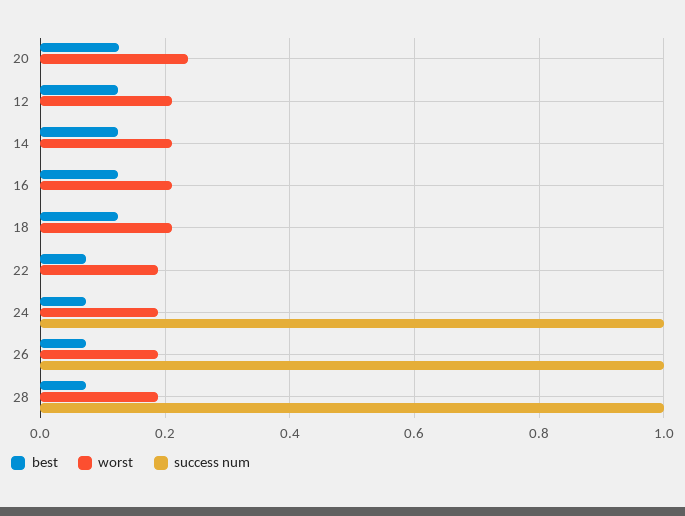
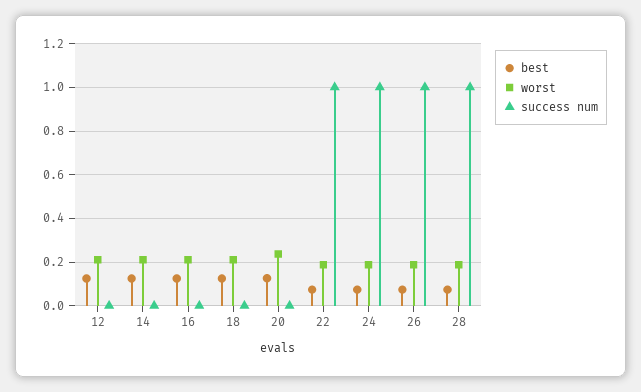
  {
    "best": {
      "20": 0.12,
      "12": 0.12,
      "14": 0.12,
      "16": 0.12,
      "18": 0.12,
      "22": 0.08,
      "24": 0.08,
      "26": 0.08,
      "28": 0.08
    },
    "worst": {
      "20": 0.24,
      "12": 0.22,
      "14": 0.22,
      "16": 0.22,
      "18": 0.22,
      "22": 0.18,
      "24": 0.18,
      "26": 0.18,
      "28": 0.18
    },
    "success num": {
      "20": 0,
      "12": 0,
      "14": 0,
      "16": 0,
      "18": 0,
-     "22": 0,
+     "22": 1,
      "24": 1,
      "26": 1,
      "28": 1
    }
  }

